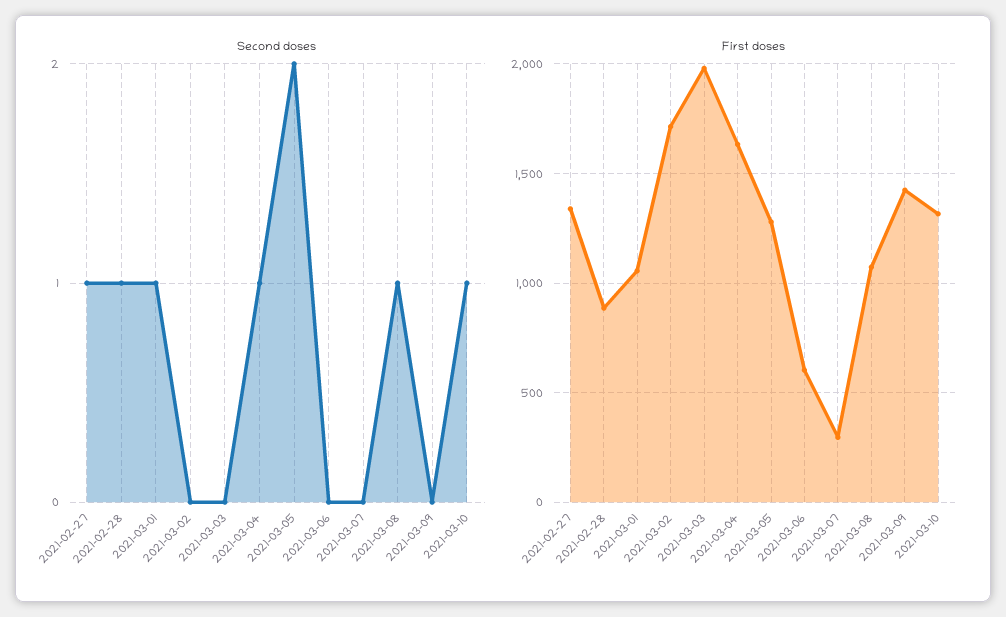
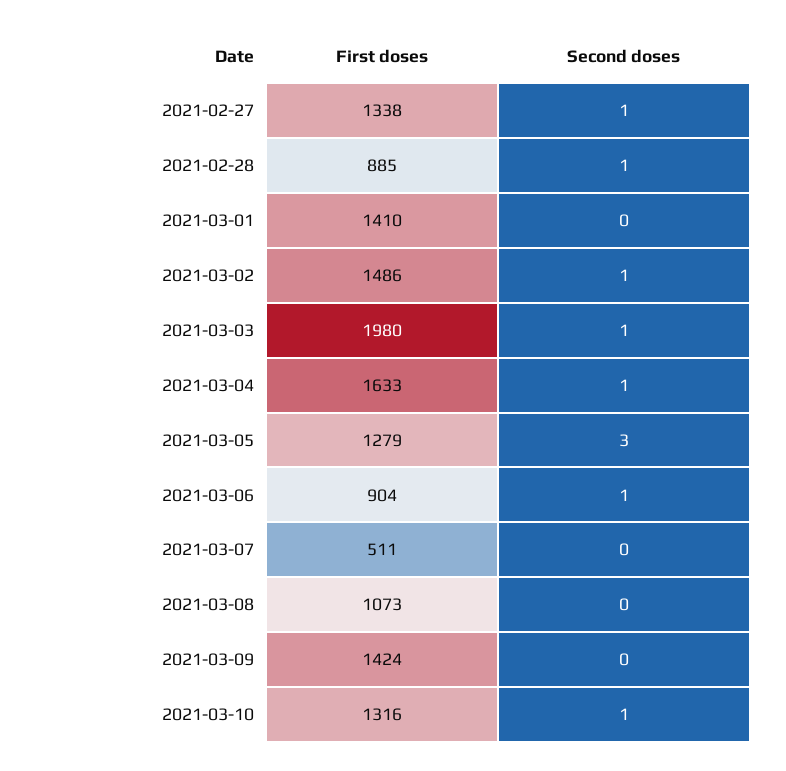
  {
    "Second doses": {
      "2021-02-27": 1,
      "2021-02-28": 1,
-     "2021-03-01": 1,
+     "2021-03-01": 0,
-     "2021-03-02": 0,
+     "2021-03-02": 1,
-     "2021-03-03": 0,
+     "2021-03-03": 1,
      "2021-03-04": 1,
-     "2021-03-05": 2,
+     "2021-03-05": 3,
-     "2021-03-06": 0,
+     "2021-03-06": 1,
      "2021-03-07": 0,
-     "2021-03-08": 1,
+     "2021-03-08": 0,
      "2021-03-09": 0,
      "2021-03-10": 1
    },
    "First doses": {
      "2021-02-27": 1338,
      "2021-02-28": 885,
-     "2021-03-01": 1050,
+     "2021-03-01": 1410,
-     "2021-03-02": 1700,
+     "2021-03-02": 1486,
      "2021-03-03": 1980,
      "2021-03-04": 1633,
      "2021-03-05": 1279,
-     "2021-03-06": 600,
+     "2021-03-06": 904,
-     "2021-03-07": 300,
+     "2021-03-07": 511,
      "2021-03-08": 1073,
      "2021-03-09": 1424,
      "2021-03-10": 1316
    }
  }

